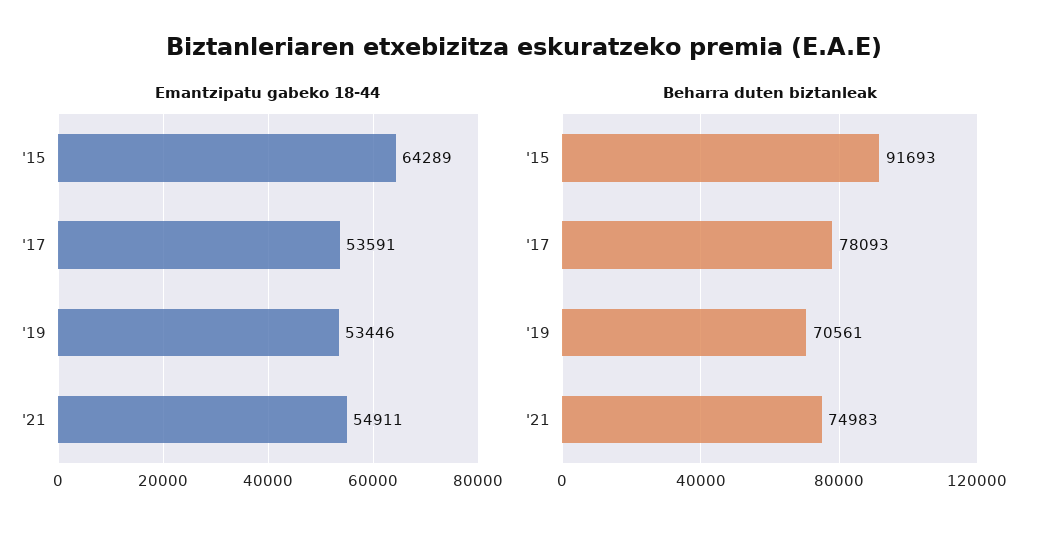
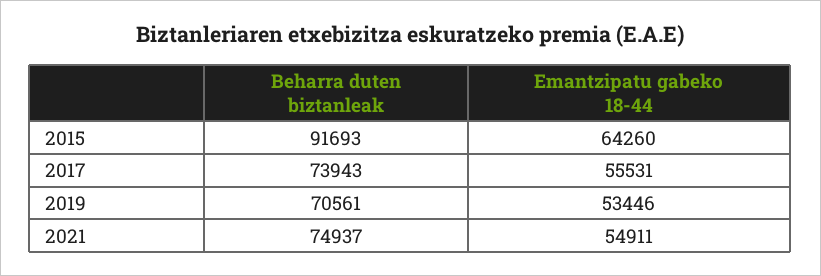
  {
    "Emantzipatu gabeko 18-44": {
-     "'15": 64289,
+     "'15": 64260,
-     "'17": 53591,
+     "'17": 55531,
      "'19": 53446,
      "'21": 54911
    },
    "Beharra duten biztanleak": {
      "'15": 91693,
-     "'17": 78093,
+     "'17": 73943,
      "'19": 70561,
-     "'21": 74983
+     "'21": 74937
    }
  }

